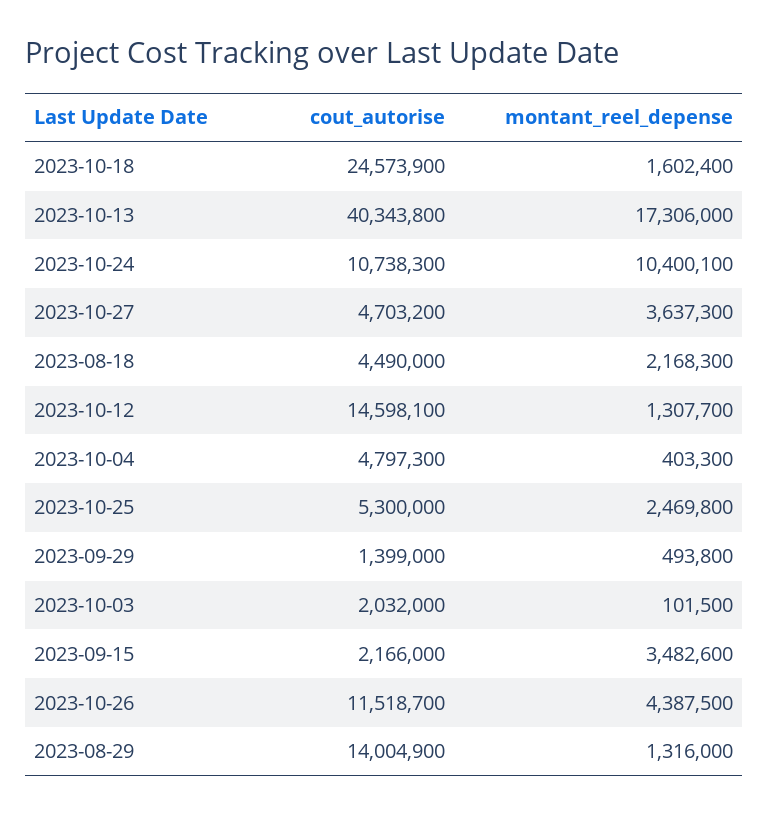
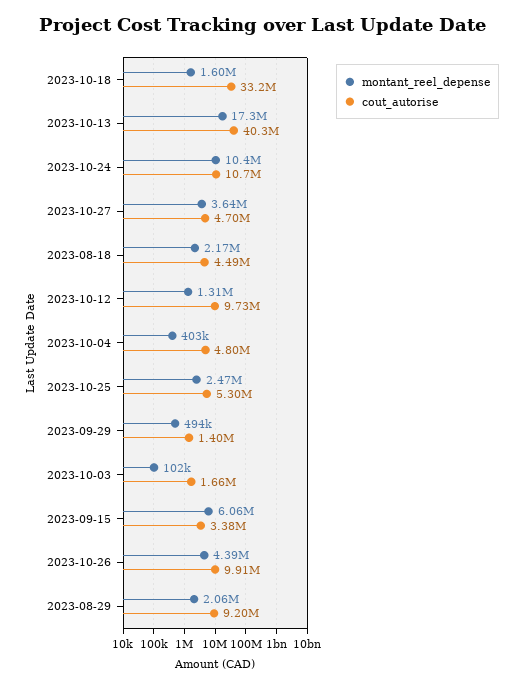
  {
    "cout_autorise": {
-     "2023-10-18": 24573900,
+     "2023-10-18": 33200000,
      "2023-10-13": 40343800,
      "2023-10-24": 10738300,
      "2023-10-27": 4703200,
      "2023-08-18": 4490000,
-     "2023-10-12": 14598100,
+     "2023-10-12": 9730000,
      "2023-10-04": 4797300,
      "2023-10-25": 5300000,
      "2023-09-29": 1399000,
-     "2023-10-03": 2032000,
+     "2023-10-03": 1660000,
-     "2023-09-15": 2166000,
+     "2023-09-15": 3380000,
-     "2023-10-26": 11518700,
+     "2023-10-26": 9910000,
-     "2023-08-29": 14004900
+     "2023-08-29": 9200000
    },
    "montant_reel_depense": {
      "2023-10-18": 1602400,
      "2023-10-13": 17306000,
      "2023-10-24": 10400100,
      "2023-10-27": 3637300,
      "2023-08-18": 2168300,
      "2023-10-12": 1307700,
      "2023-10-04": 403300,
      "2023-10-25": 2469800,
      "2023-09-29": 493800,
      "2023-10-03": 101500,
-     "2023-09-15": 3482600,
+     "2023-09-15": 6060000,
      "2023-10-26": 4387500,
-     "2023-08-29": 1316000
+     "2023-08-29": 2060000
    }
  }

